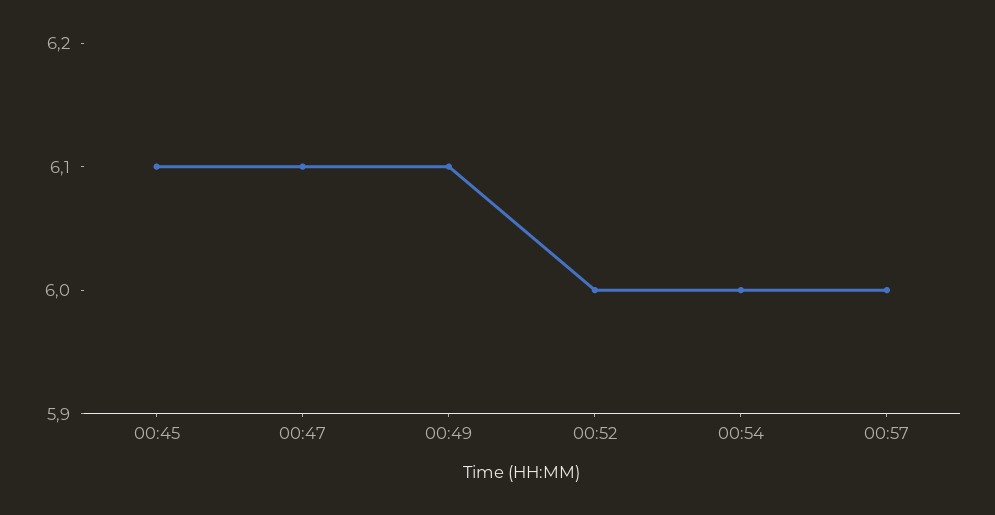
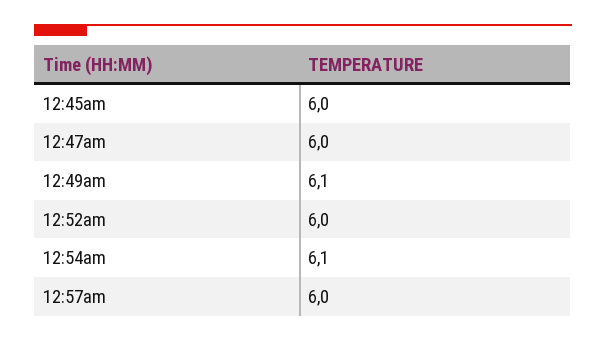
  {
-   "00:45": 6.1,
+   "00:45": 6,
-   "00:47": 6.1,
+   "00:47": 6,
    "00:49": 6.1,
    "00:52": 6,
-   "00:54": 6,
+   "00:54": 6.1,
    "00:57": 6
  }

